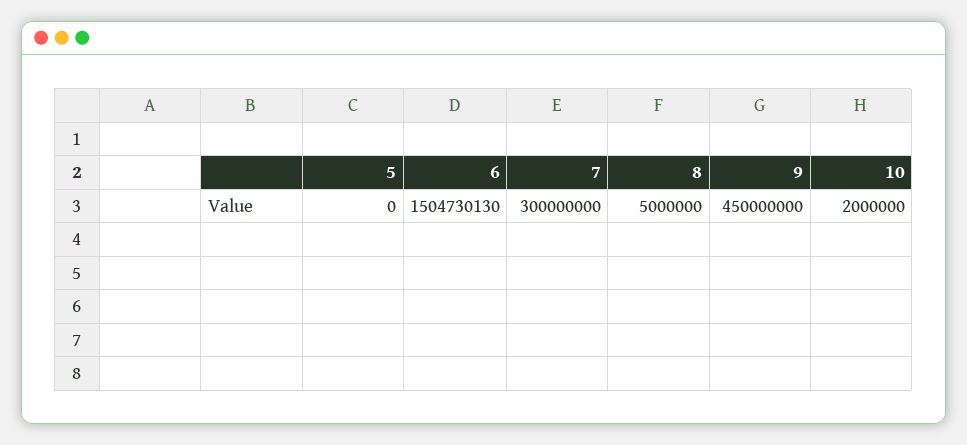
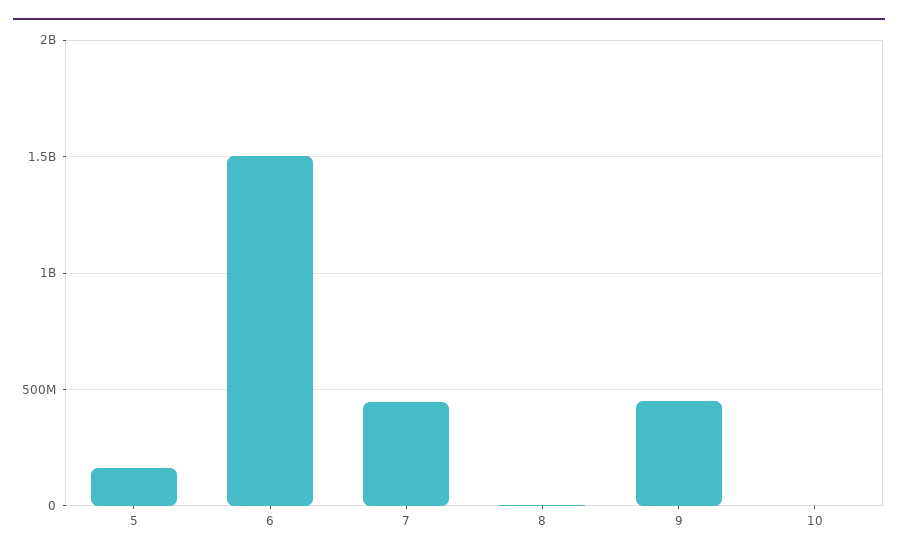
  {
-   "5": 0,
+   "5": 150000000,
    "6": 1504730130,
-   "7": 300000000,
+   "7": 450000000,
    "8": 5000000,
    "9": 450000000,
    "10": 2000000
  }

